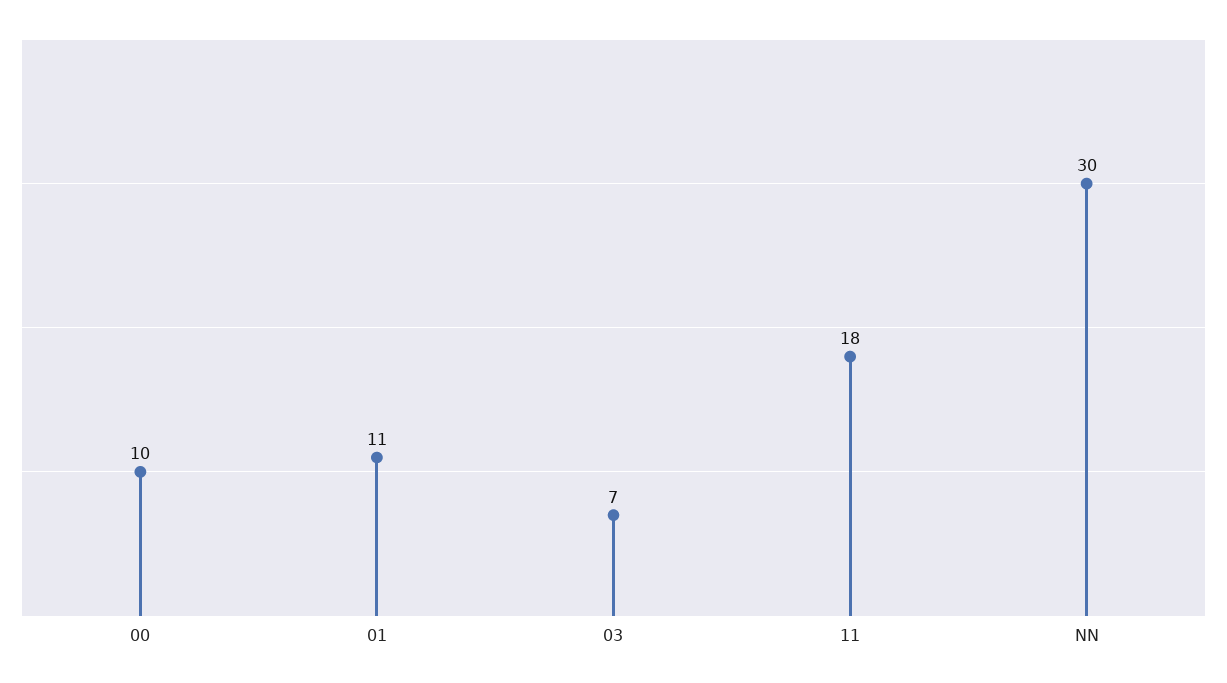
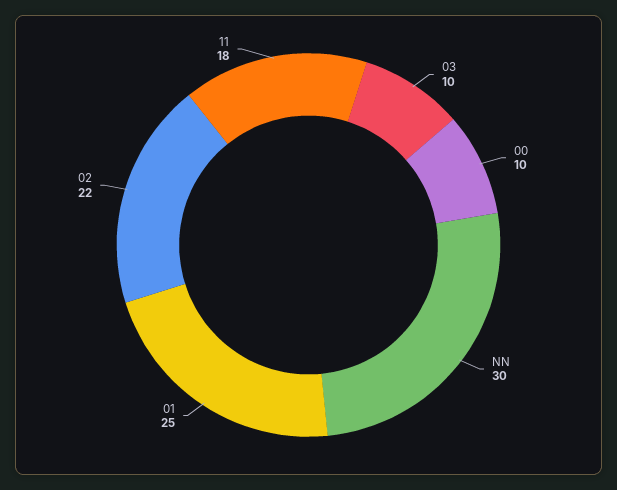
  {
    "00": 10,
-   "01": 11,
+   "01": 25,
-   "03": 7,
+   "03": 10,
    "11": 18,
-   "NN": 30
+   "NN": 30,
+   "02": 22
  }

